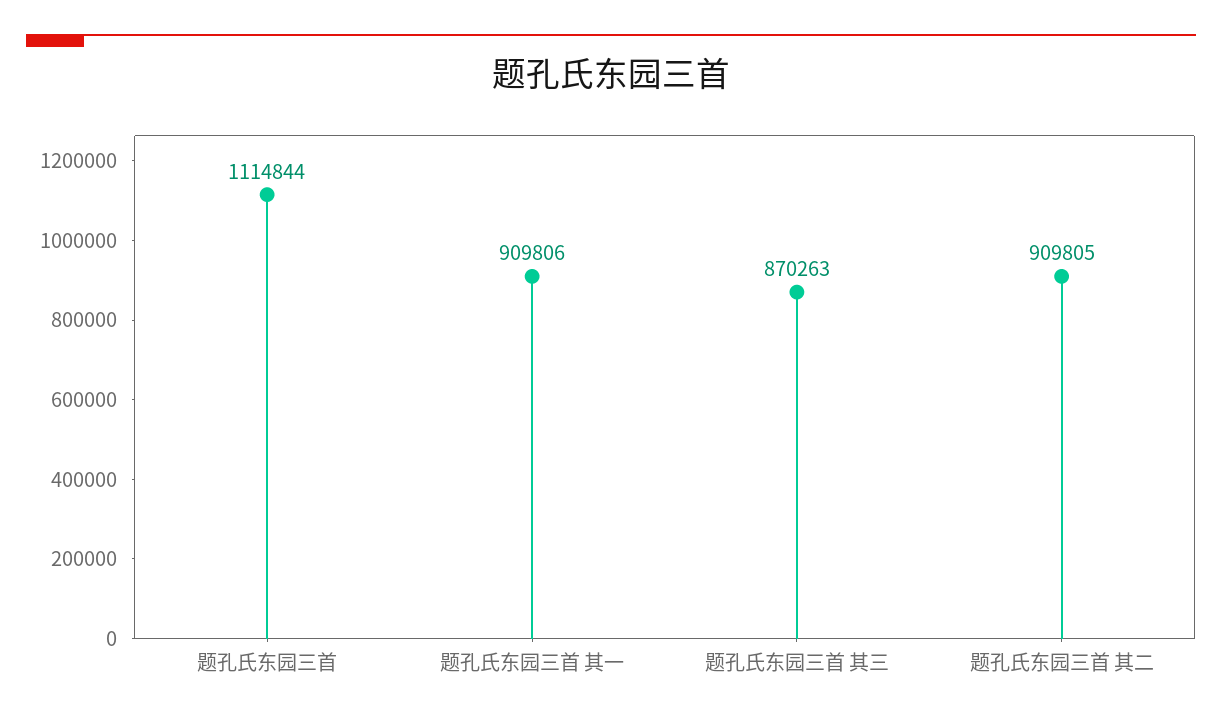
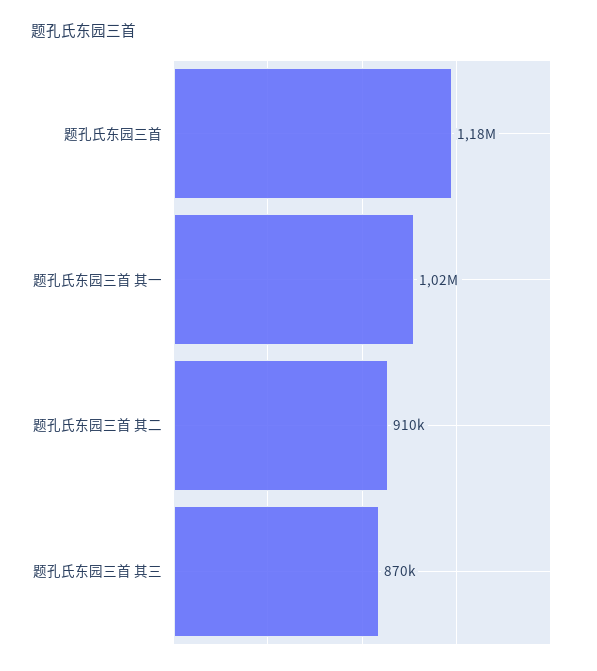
  {
-   "题孔氏东园三首": 1114844,
+   "题孔氏东园三首": 1180000,
-   "题孔氏东园三首 其一": 909806,
+   "题孔氏东园三首 其一": 1020000,
    "题孔氏东园三首 其三": 870263,
    "题孔氏东园三首 其二": 909805
  }

